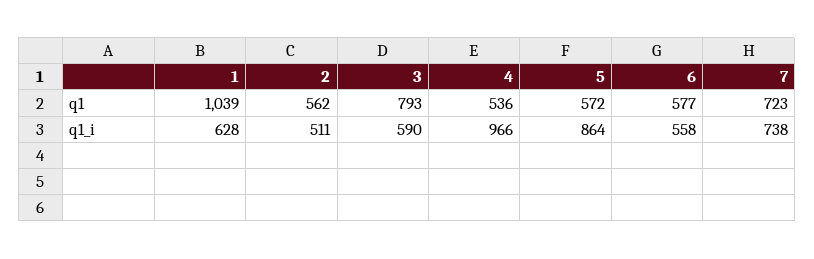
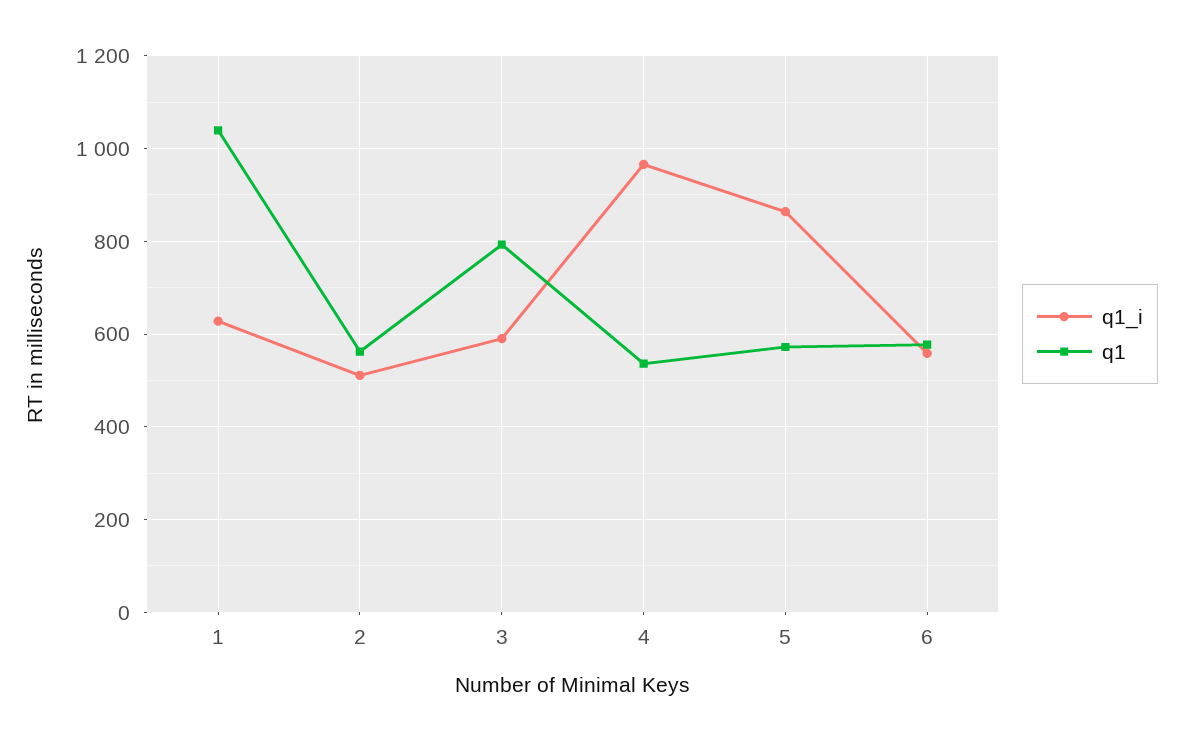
  {
    "q1": {
      "1": 1039,
      "2": 562,
      "3": 793,
      "4": 536,
      "5": 572,
-     "6": 577,
+     "6": 577
-     "7": 723
    },
    "q1_i": {
      "1": 628,
      "2": 511,
      "3": 590,
      "4": 966,
      "5": 864,
-     "6": 558,
+     "6": 558
-     "7": 738
    }
  }

